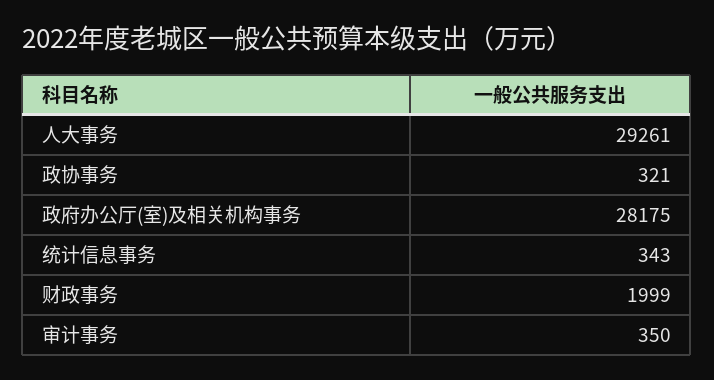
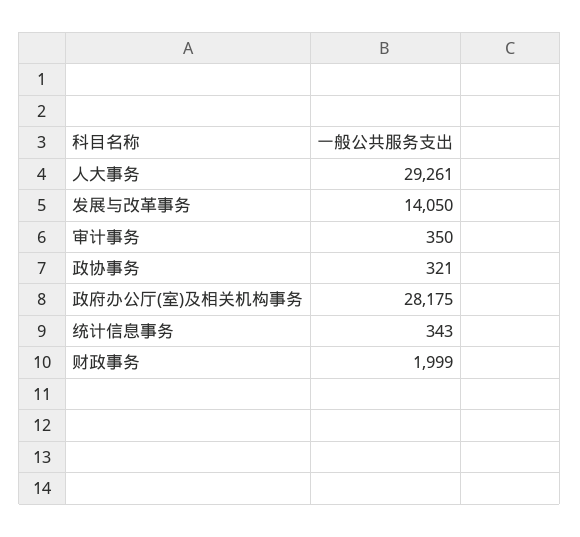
  {
    "人大事务": 29261,
    "政协事务": 321,
    "政府办公厅(室)及相关机构事务": 28175,
    "统计信息事务": 343,
    "财政事务": 1999,
-   "审计事务": 350
+   "审计事务": 350,
+   "发展与改革事务": 14050
  }

